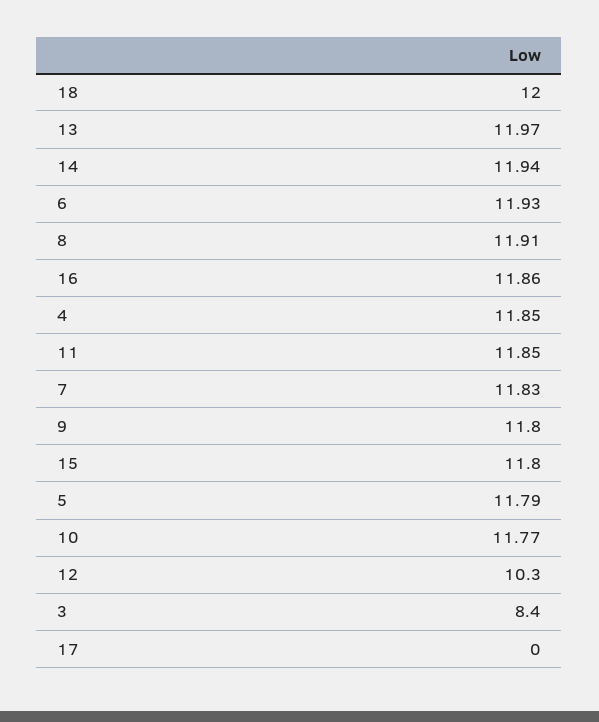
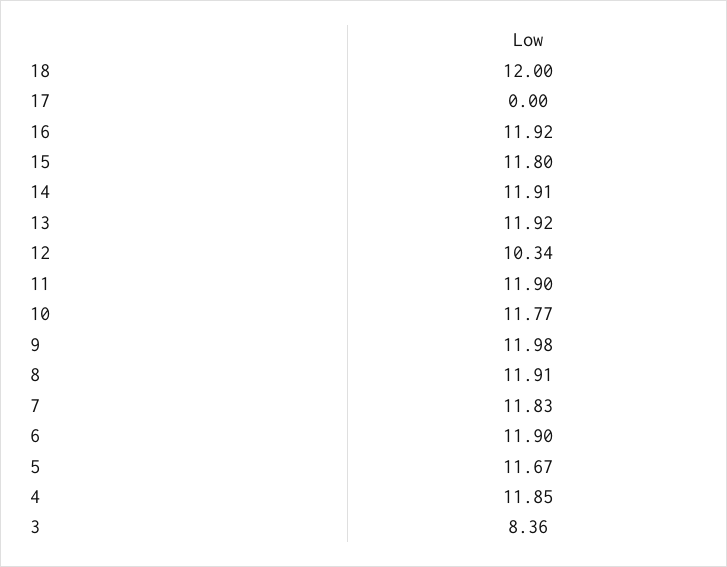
  {
    "18": 12,
-   "13": 11.97,
+   "13": 11.92,
-   "14": 11.94,
+   "14": 11.91,
-   "6": 11.93,
+   "6": 11.9,
    "8": 11.91,
-   "16": 11.86,
+   "16": 11.92,
    "4": 11.85,
-   "11": 11.85,
+   "11": 11.9,
    "7": 11.83,
-   "9": 11.8,
+   "9": 11.98,
    "15": 11.8,
-   "5": 11.79,
+   "5": 11.67,
    "10": 11.77,
-   "12": 10.3,
+   "12": 10.34,
-   "3": 8.4,
+   "3": 8.36,
    "17": 0
  }

